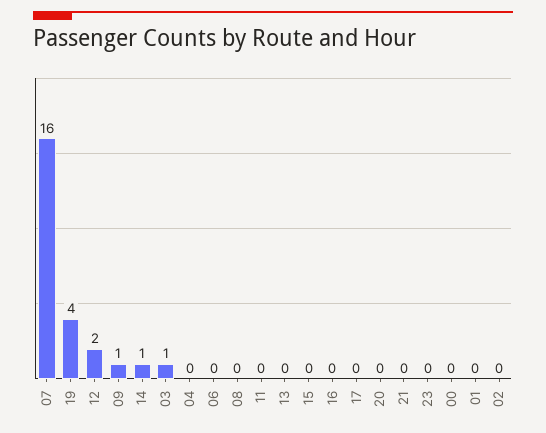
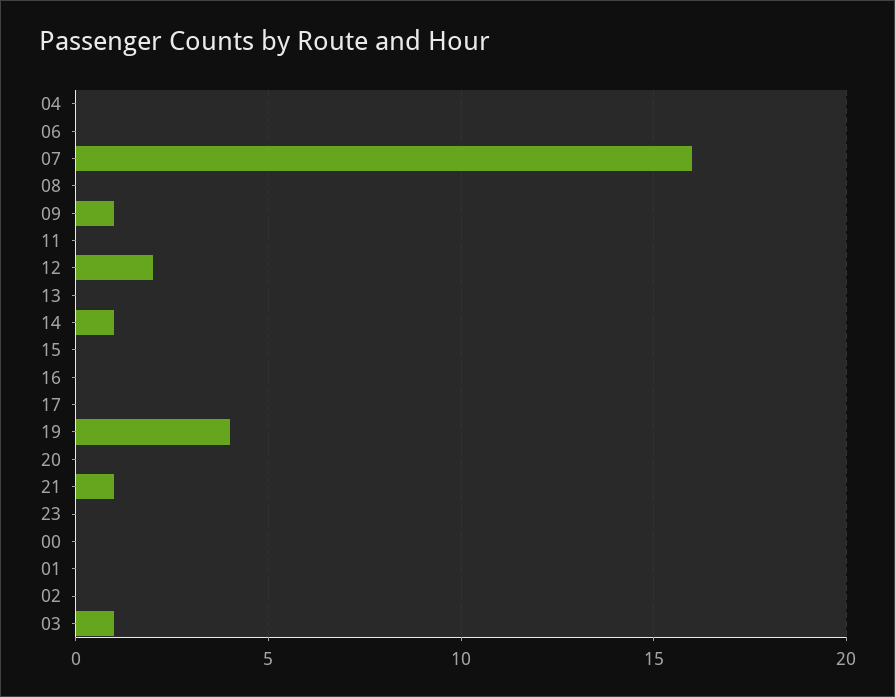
  {
    "07": 16,
    "19": 4,
    "12": 2,
    "09": 1,
    "14": 1,
    "03": 1,
    "04": 0,
    "06": 0,
    "08": 0,
    "11": 0,
    "13": 0,
    "15": 0,
    "16": 0,
    "17": 0,
    "20": 0,
-   "21": 0,
+   "21": 1,
    "23": 0,
    "00": 0,
    "01": 0,
    "02": 0
  }

